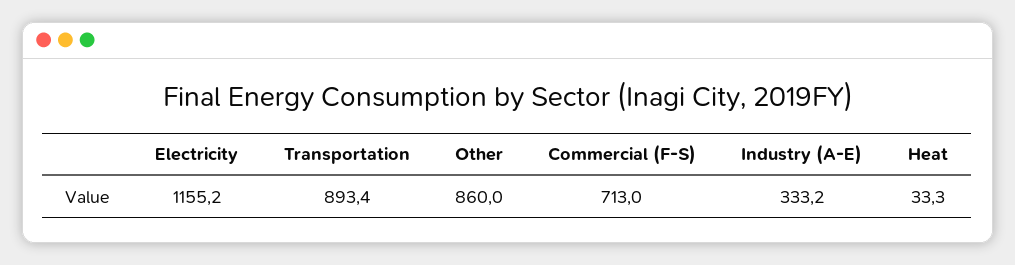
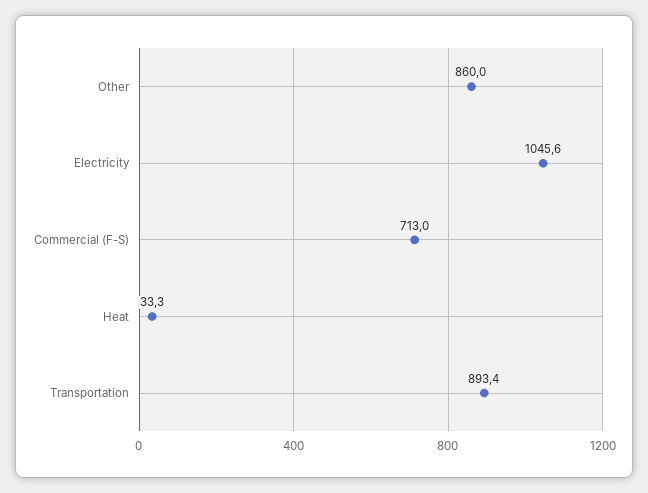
  {
-   "Electricity": 1155.2,
+   "Electricity": 1045.6,
    "Transportation": 893.4,
    "Other": 860,
    "Commercial (F-S)": 713,
-   "Industry (A-E)": 333.2,
    "Heat": 33.3
  }

